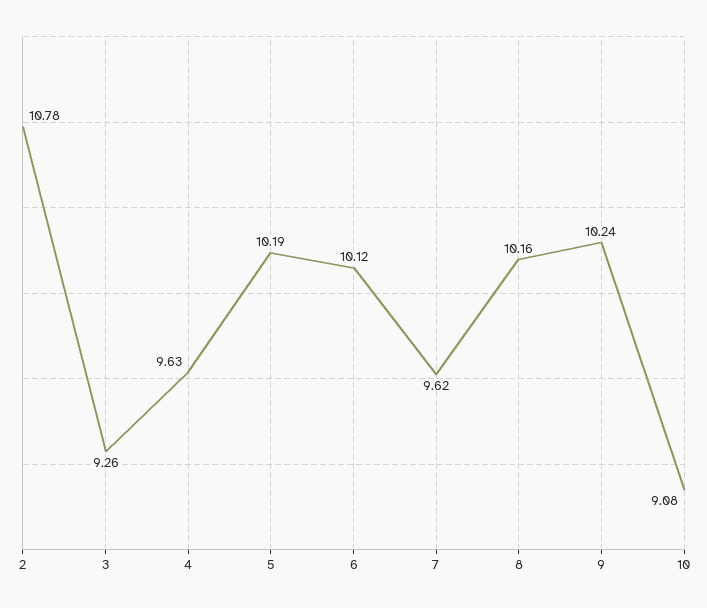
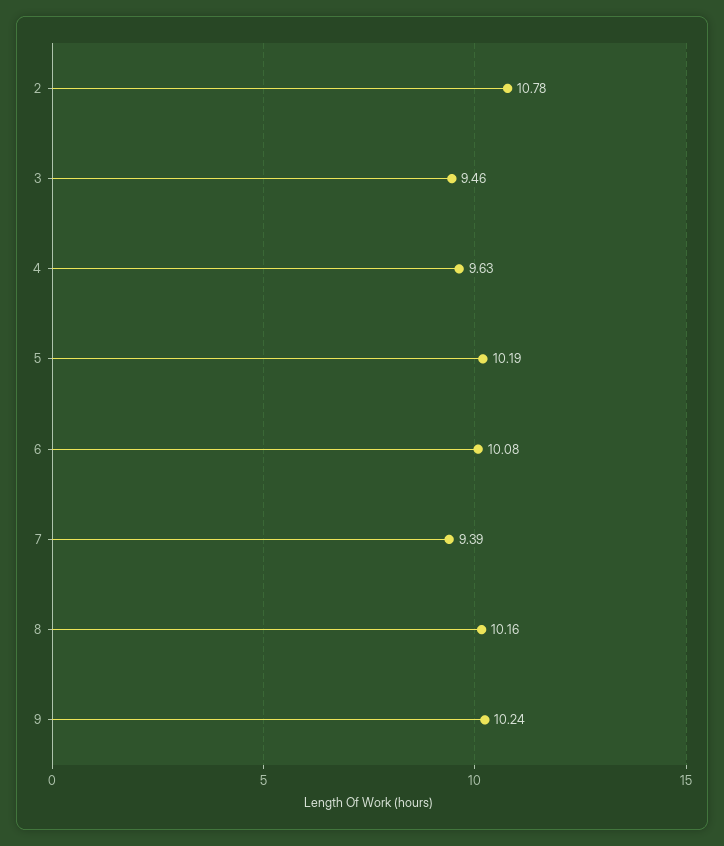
  {
    "2": 10.78,
-   "3": 9.26,
+   "3": 9.46,
    "4": 9.63,
    "5": 10.19,
-   "6": 10.12,
+   "6": 10.08,
-   "7": 9.62,
+   "7": 9.39,
    "8": 10.16,
-   "9": 10.24,
+   "9": 10.24
-   "10": 9.08
  }

